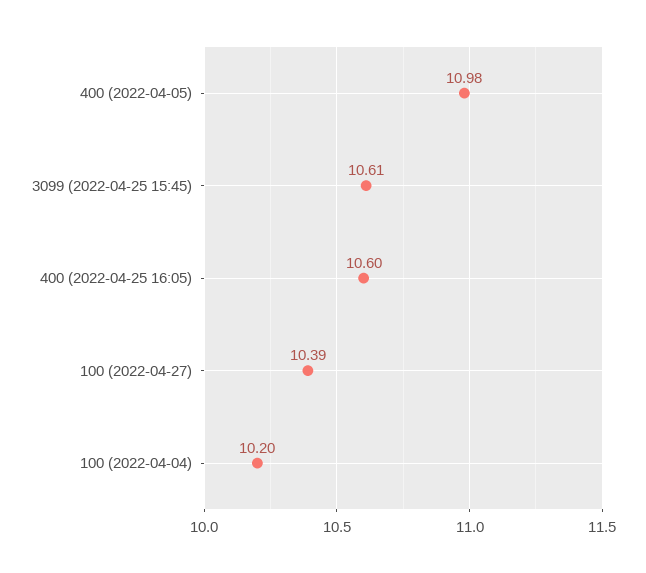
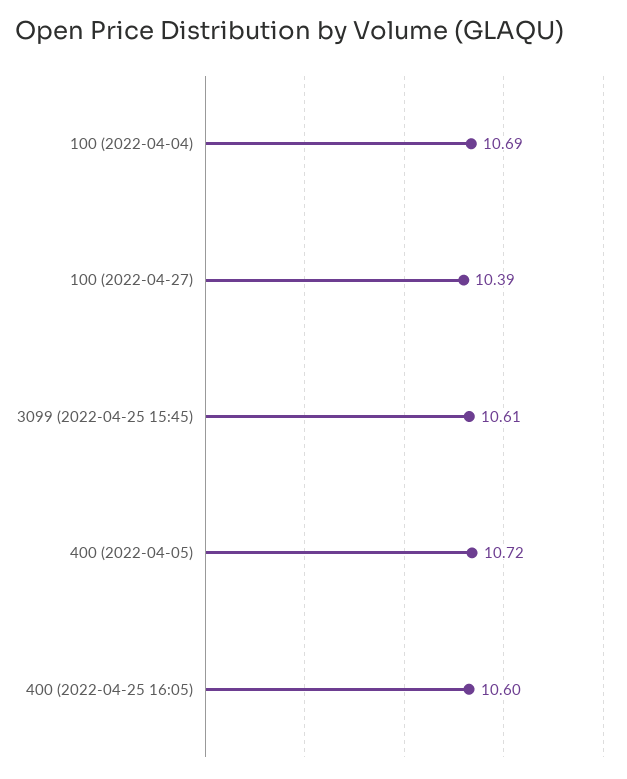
  {
-   "400 (2022-04-05)": 10.98,
+   "400 (2022-04-05)": 10.72,
    "3099 (2022-04-25 15:45)": 10.61,
    "400 (2022-04-25 16:05)": 10.6,
    "100 (2022-04-27)": 10.39,
-   "100 (2022-04-04)": 10.2
+   "100 (2022-04-04)": 10.69
  }

